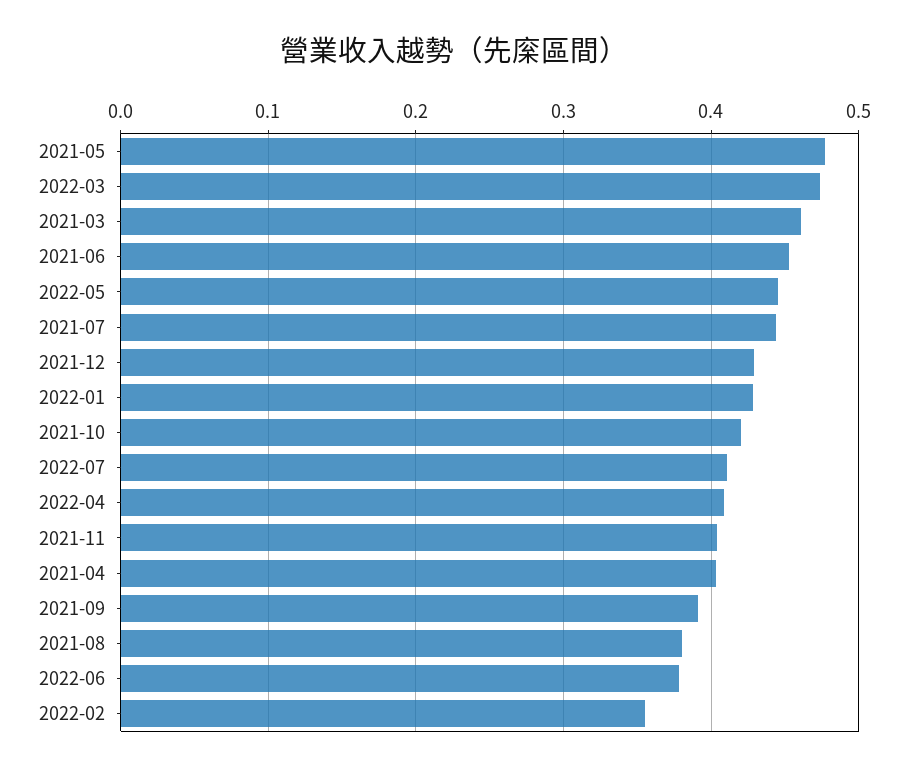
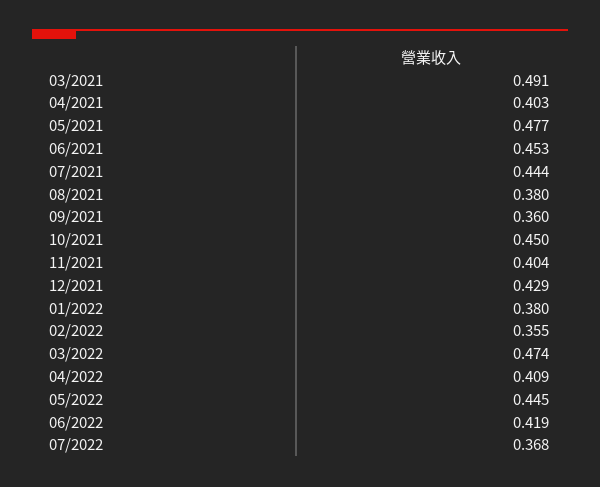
  {
    "2021-05": 0.477,
    "2022-03": 0.474,
-   "2021-03": 0.46,
+   "2021-03": 0.491,
    "2021-06": 0.453,
    "2022-05": 0.445,
    "2021-07": 0.444,
    "2021-12": 0.429,
-   "2022-01": 0.43,
+   "2022-01": 0.38,
-   "2021-10": 0.42,
+   "2021-10": 0.45,
-   "2022-07": 0.41,
+   "2022-07": 0.368,
    "2022-04": 0.409,
    "2021-11": 0.404,
    "2021-04": 0.403,
-   "2021-09": 0.39,
+   "2021-09": 0.36,
    "2021-08": 0.38,
-   "2022-06": 0.38,
+   "2022-06": 0.419,
    "2022-02": 0.355
  }

